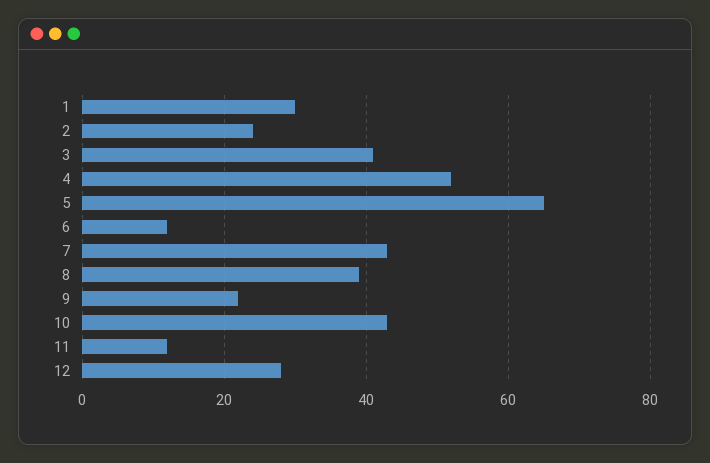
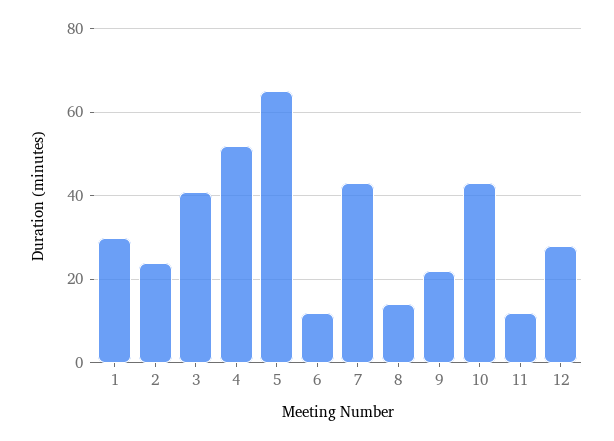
  {
    "1": 30,
    "2": 25,
    "3": 40,
    "4": 50,
    "5": 65,
    "6": 10,
    "7": 45,
-   "8": 40,
+   "8": 15,
    "9": 20,
    "10": 45,
    "11": 10,
    "12": 30
  }

